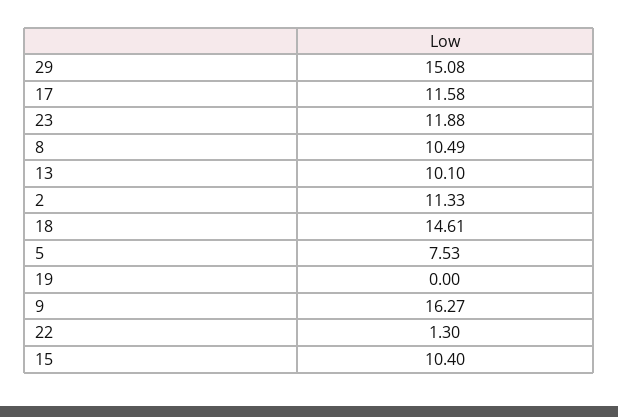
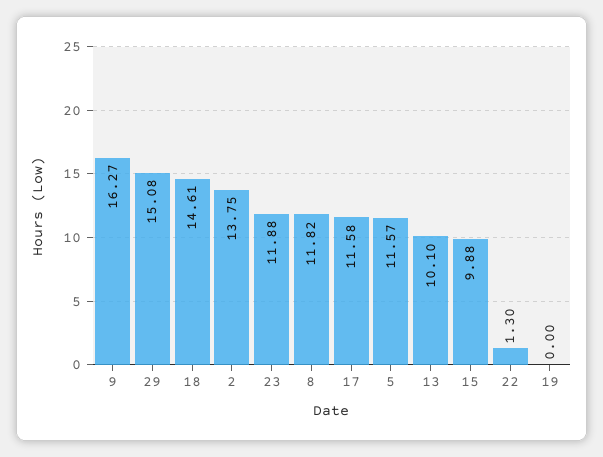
  {
    "29": 15.08,
    "17": 11.58,
    "23": 11.88,
-   "8": 10.49,
+   "8": 11.82,
    "13": 10.1,
-   "2": 11.33,
+   "2": 13.75,
    "18": 14.61,
-   "5": 7.53,
+   "5": 11.57,
    "19": 0,
    "9": 16.27,
    "22": 1.3,
-   "15": 10.4
+   "15": 9.88
  }

